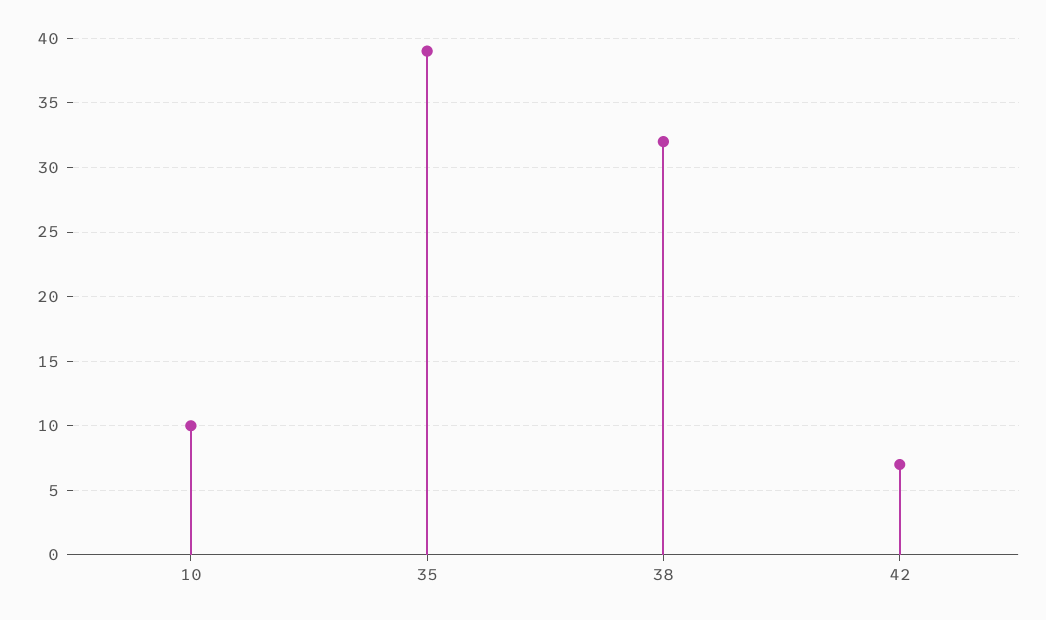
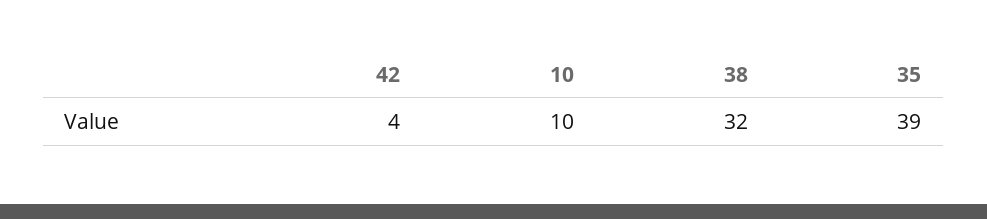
  {
    "10": 10,
    "35": 39,
    "38": 32,
-   "42": 7
+   "42": 4
  }

